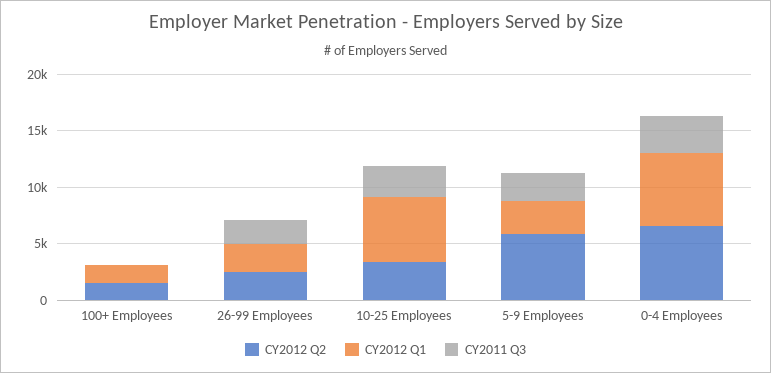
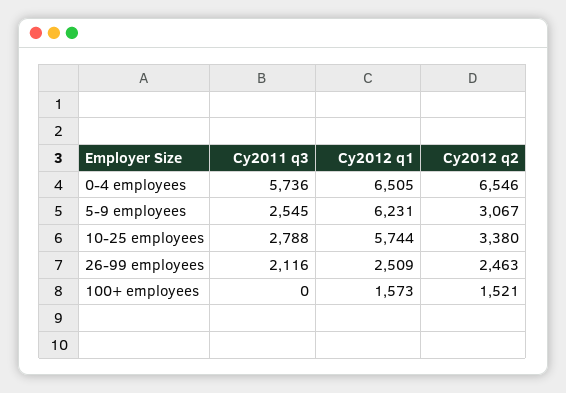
  {
    "CY2012 Q2": {
      "100+ Employees": 1521,
      "26-99 Employees": 2463,
      "10-25 Employees": 3380,
-     "5-9 Employees": 6000,
+     "5-9 Employees": 3067,
      "0-4 Employees": 6546
    },
    "CY2012 Q1": {
      "100+ Employees": 1573,
      "26-99 Employees": 2509,
      "10-25 Employees": 5744,
-     "5-9 Employees": 3000,
+     "5-9 Employees": 6231,
      "0-4 Employees": 6505
    },
    "CY2011 Q3": {
      "100+ Employees": 0,
      "26-99 Employees": 2116,
      "10-25 Employees": 2788,
      "5-9 Employees": 2545,
-     "0-4 Employees": 3000
+     "0-4 Employees": 5736
    }
  }

